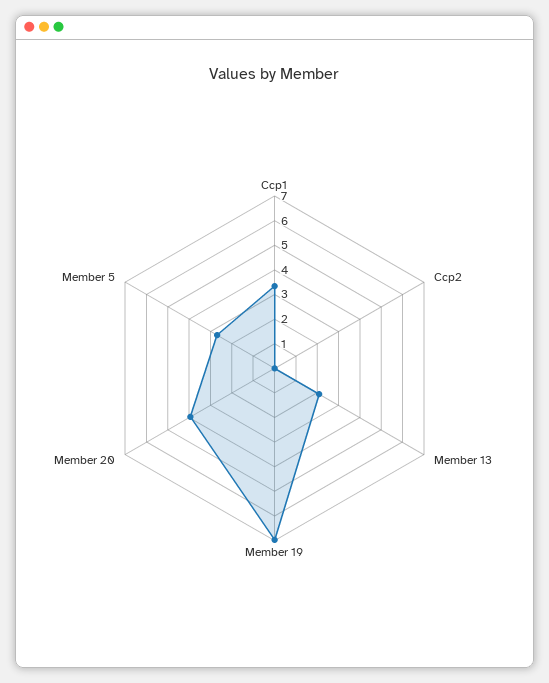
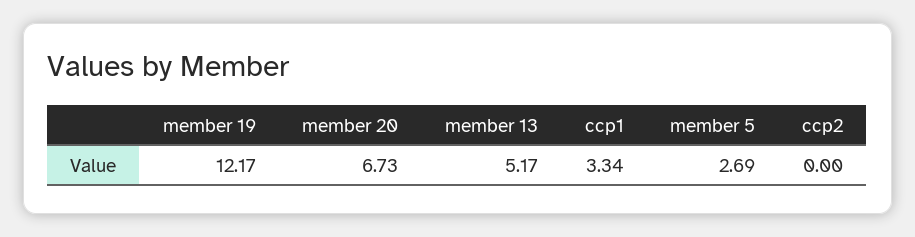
  {
    "Ccp1": 3.34,
    "Ccp2": 0,
-   "Member 13": 2,
+   "Member 13": 5.17,
-   "Member 19": 7,
+   "Member 19": 12.17,
-   "Member 20": 4,
+   "Member 20": 6.73,
    "Member 5": 2.69
  }

